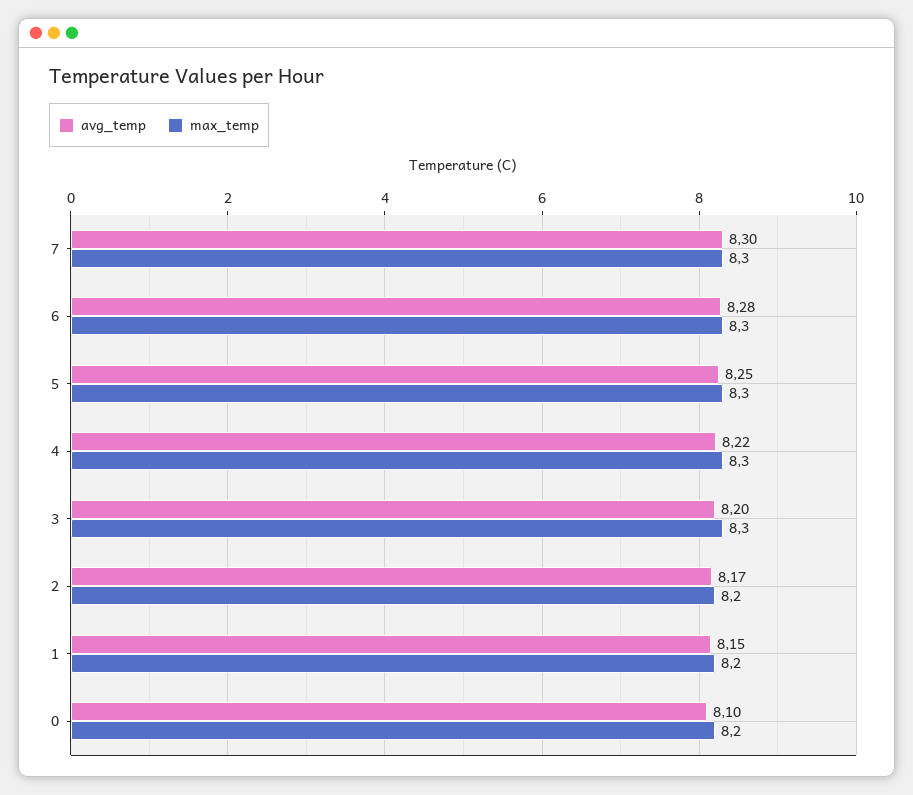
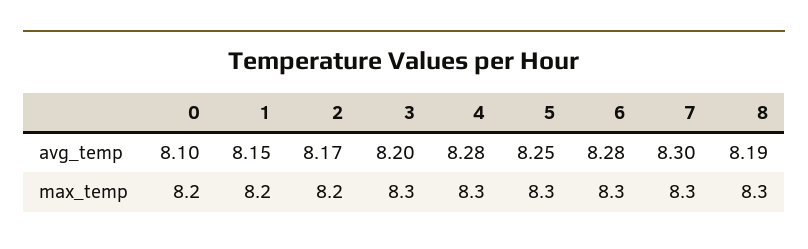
  {
    "avg_temp": {
      "7": 8.3,
      "6": 8.28,
      "5": 8.25,
-     "4": 8.22,
+     "4": 8.28,
      "3": 8.2,
      "2": 8.17,
      "1": 8.15,
-     "0": 8.1
+     "0": 8.1,
+     "8": 8.19
    },
    "max_temp": {
      "7": 8.3,
      "6": 8.3,
      "5": 8.3,
      "4": 8.3,
      "3": 8.3,
      "2": 8.2,
      "1": 8.2,
-     "0": 8.2
+     "0": 8.2,
+     "8": 8.3
    }
  }

